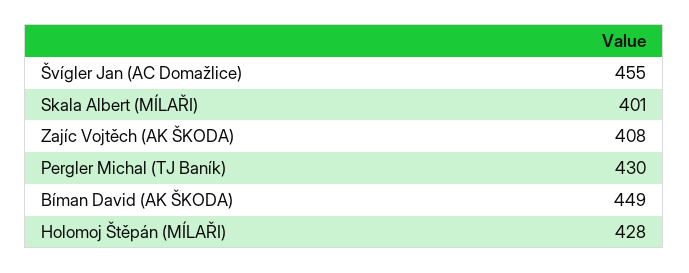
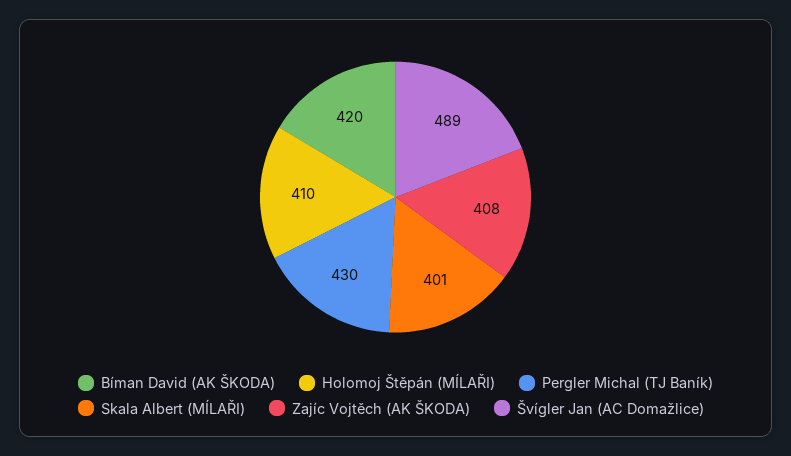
  {
-   "Švígler Jan (AC Domažlice)": 455,
+   "Švígler Jan (AC Domažlice)": 489,
    "Skala Albert (MÍLAŘI)": 401,
    "Zajíc Vojtěch (AK ŠKODA)": 408,
    "Pergler Michal (TJ Baník)": 430,
-   "Bíman David (AK ŠKODA)": 449,
+   "Bíman David (AK ŠKODA)": 420,
-   "Holomoj Štěpán (MÍLAŘI)": 428
+   "Holomoj Štěpán (MÍLAŘI)": 410
  }

